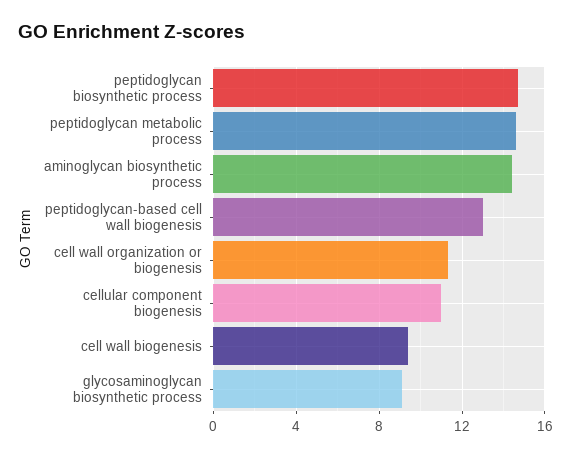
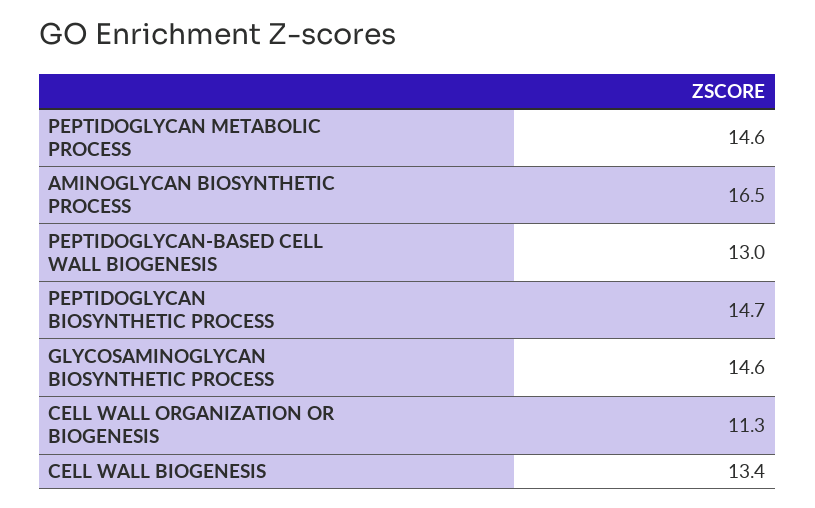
  {
    "peptidoglycan biosynthetic process": 14.7,
    "peptidoglycan metabolic process": 14.6,
-   "aminoglycan biosynthetic process": 14.5,
+   "aminoglycan biosynthetic process": 16.5,
    "peptidoglycan-based cell wall biogenesis": 13,
    "cell wall organization or biogenesis": 11.3,
-   "cellular component biogenesis": 11,
-   "cell wall biogenesis": 9.5,
+   "cell wall biogenesis": 13.4,
-   "glycosaminoglycan biosynthetic process": 9
+   "glycosaminoglycan biosynthetic process": 14.6
  }

